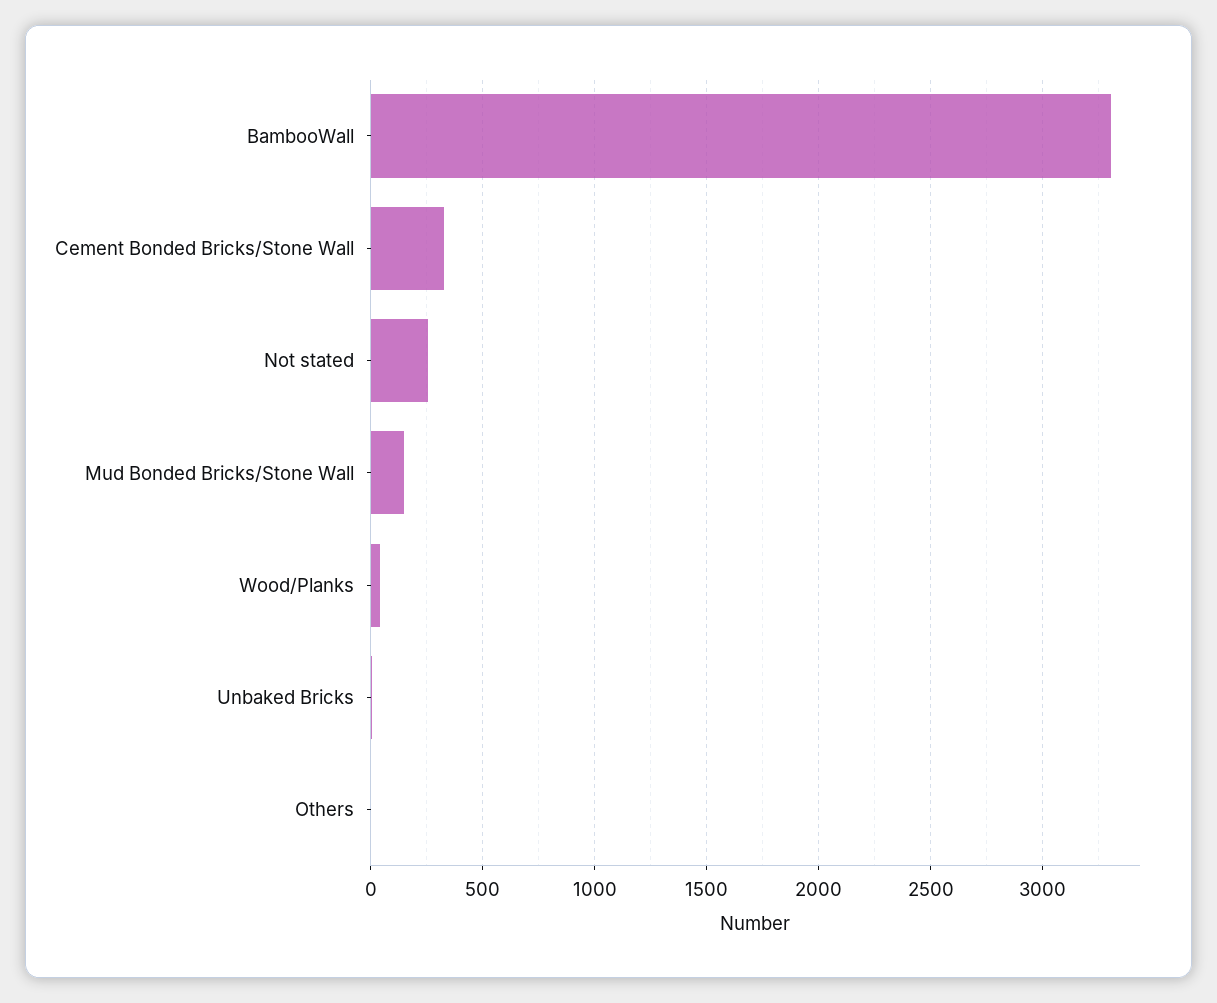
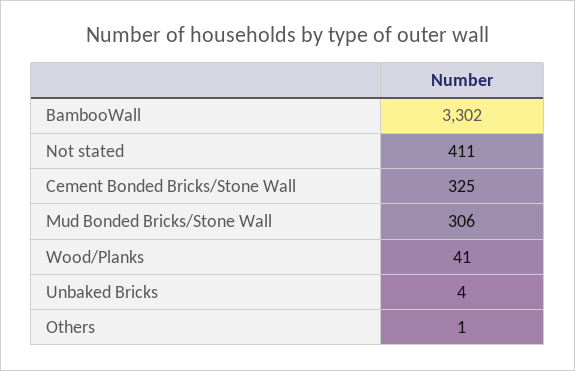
  {
    "BambooWall": 3302,
    "Cement Bonded Bricks/Stone Wall": 325,
-   "Not stated": 250,
+   "Not stated": 411,
-   "Mud Bonded Bricks/Stone Wall": 150,
+   "Mud Bonded Bricks/Stone Wall": 306,
    "Wood/Planks": 41,
    "Unbaked Bricks": 4,
    "Others": 1
  }

